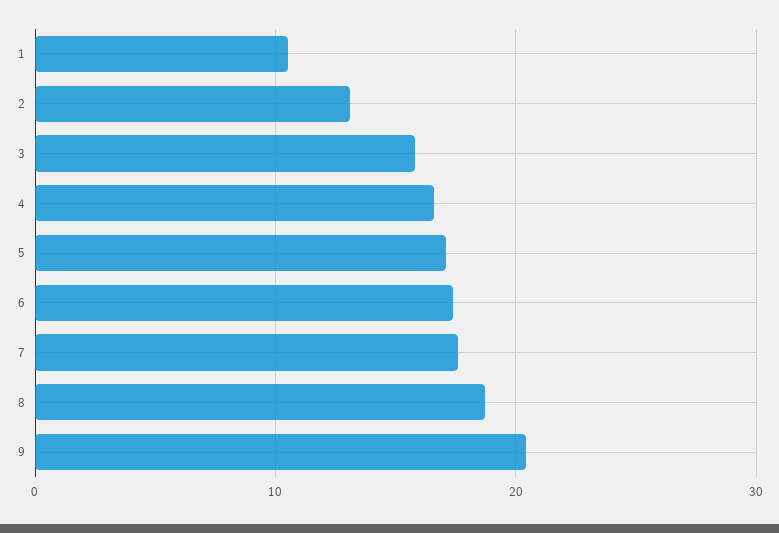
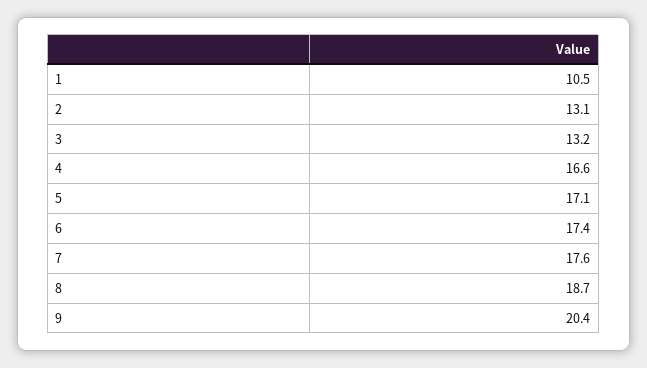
  {
    "1": 10.5,
    "2": 13.1,
-   "3": 16,
+   "3": 13.2,
    "4": 16.6,
    "5": 17.1,
    "6": 17.4,
    "7": 17.6,
    "8": 18.7,
    "9": 20.4
  }

